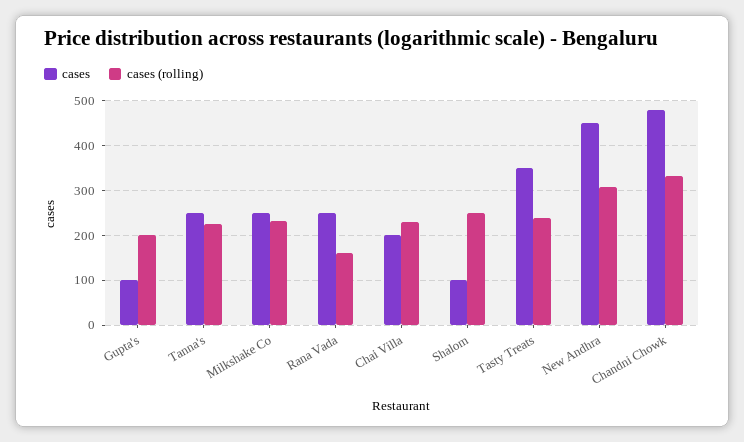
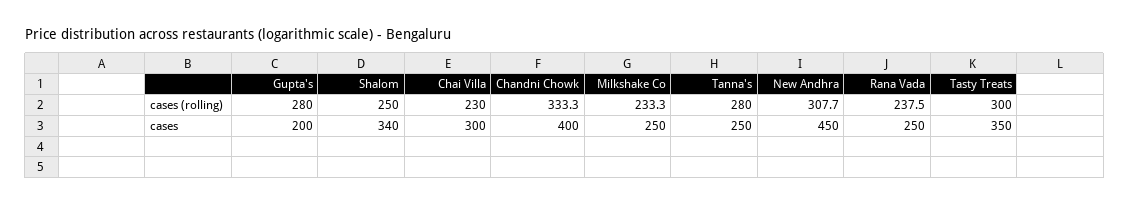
  {
    "cases": {
-     "Gupta's": 100,
+     "Gupta's": 200,
      "Tanna's": 250,
      "Milkshake Co": 250,
      "Rana Vada": 250,
-     "Chai Villa": 200,
+     "Chai Villa": 300,
-     "Shalom": 100,
+     "Shalom": 340,
      "Tasty Treats": 350,
      "New Andhra": 450,
-     "Chandni Chowk": 480
+     "Chandni Chowk": 400
    },
    "cases (rolling)": {
-     "Gupta's": 200,
+     "Gupta's": 280,
-     "Tanna's": 220,
+     "Tanna's": 280,
      "Milkshake Co": 233.3,
-     "Rana Vada": 160,
+     "Rana Vada": 237.5,
      "Chai Villa": 230,
      "Shalom": 250,
-     "Tasty Treats": 240,
+     "Tasty Treats": 300,
      "New Andhra": 307.7,
      "Chandni Chowk": 333.3
    }
  }

